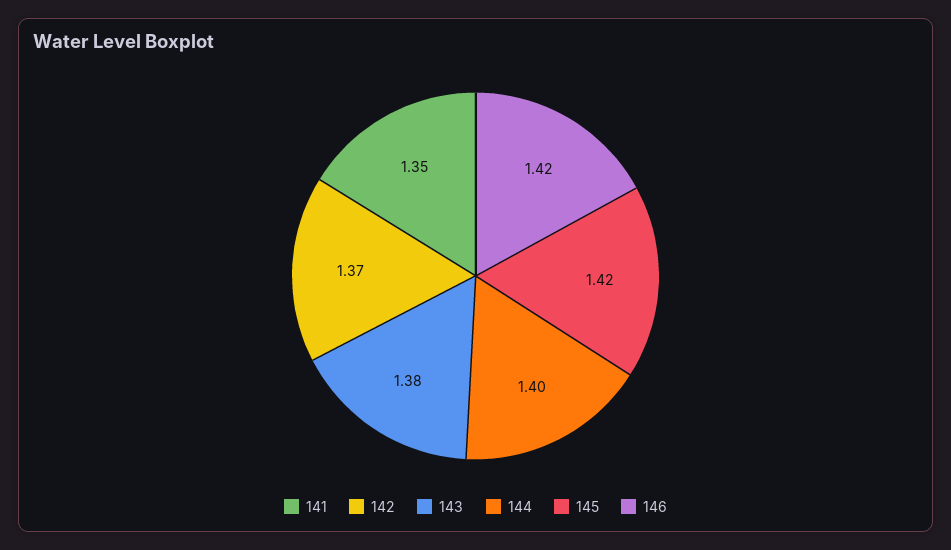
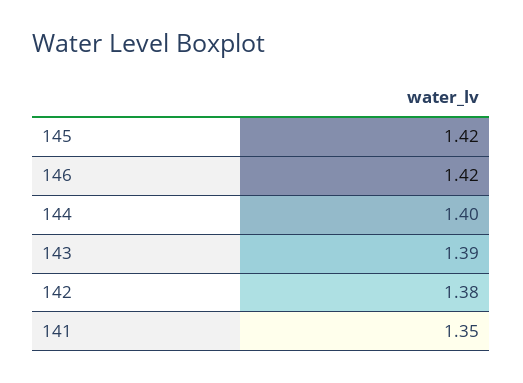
  {
    "141": 1.35,
-   "142": 1.37,
+   "142": 1.38,
-   "143": 1.38,
+   "143": 1.39,
    "144": 1.4,
    "145": 1.42,
    "146": 1.42
  }

